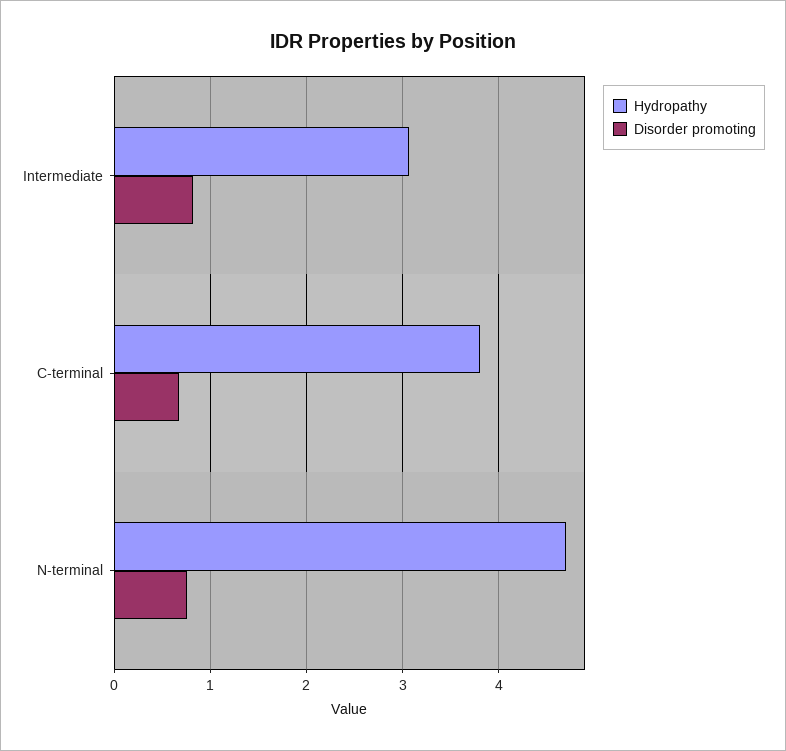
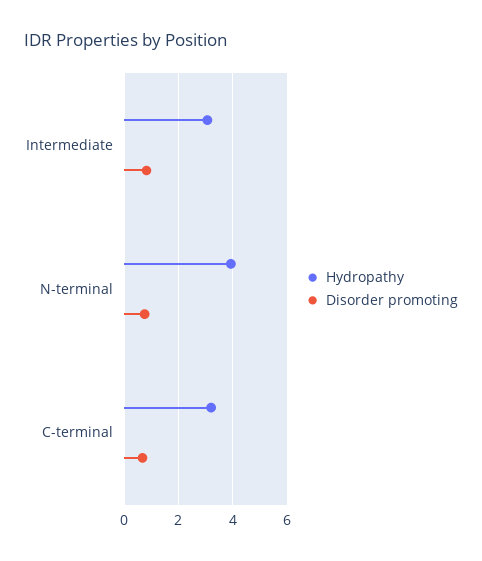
  {
    "Hydropathy": {
      "Intermediate": 3.1,
-     "C-terminal": 3.8,
+     "C-terminal": 3.25,
-     "N-terminal": 4.7
+     "N-terminal": 4
    },
    "Disorder promoting": {
      "Intermediate": 0.8,
      "C-terminal": 0.7,
      "N-terminal": 0.8
    }
  }

